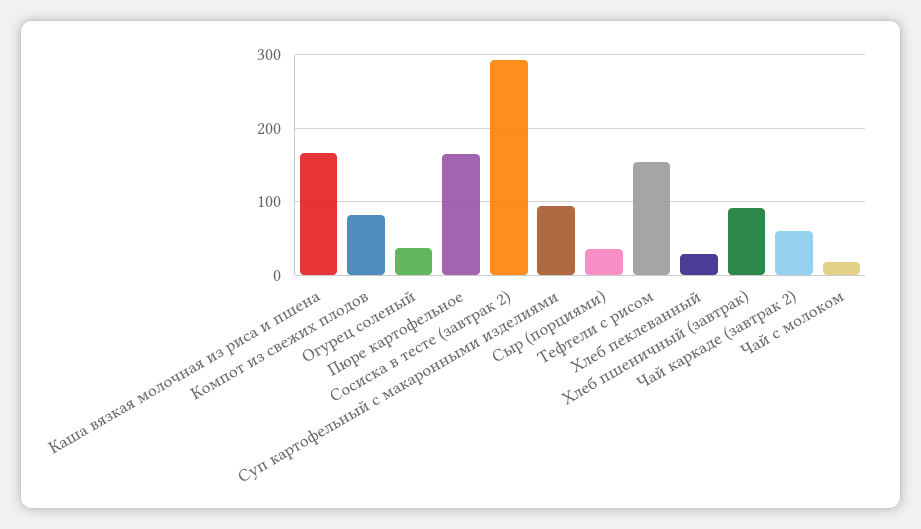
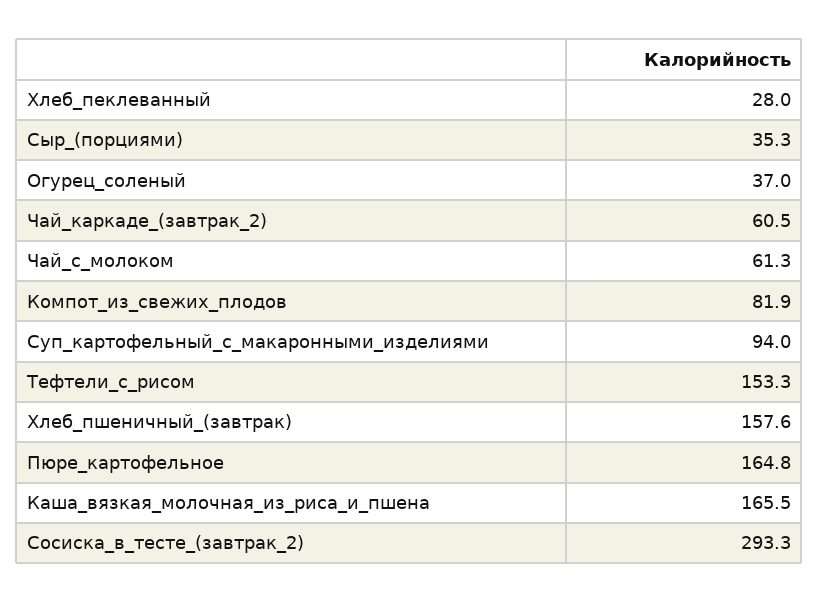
  {
    "Каша вязкая молочная из риса и пшена": 165.5,
    "Компот из свежих плодов": 81.9,
    "Огурец соленый": 37,
    "Пюре картофельное": 164.8,
    "Сосиска в тесте (завтрак 2)": 293.3,
    "Суп картофельный с макаронными изделиями": 94,
    "Сыр (порциями)": 35.3,
    "Тефтели с рисом": 153.3,
    "Хлеб пеклеванный": 28,
-   "Хлеб пшеничный (завтрак)": 90,
+   "Хлеб пшеничный (завтрак)": 157.6,
    "Чай каркаде (завтрак 2)": 60.5,
-   "Чай с молоком": 20
+   "Чай с молоком": 61.3
  }

